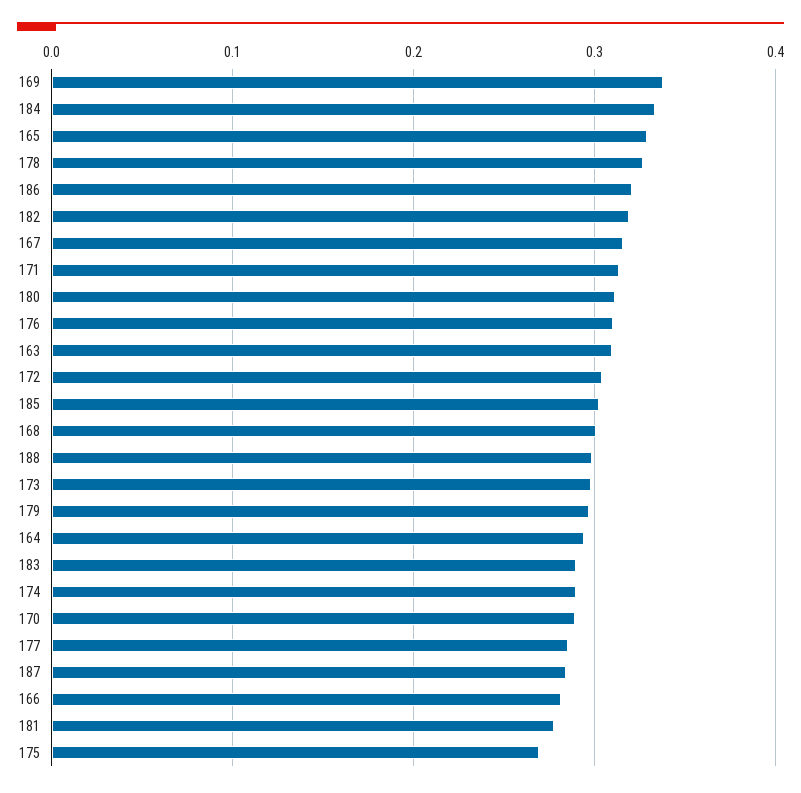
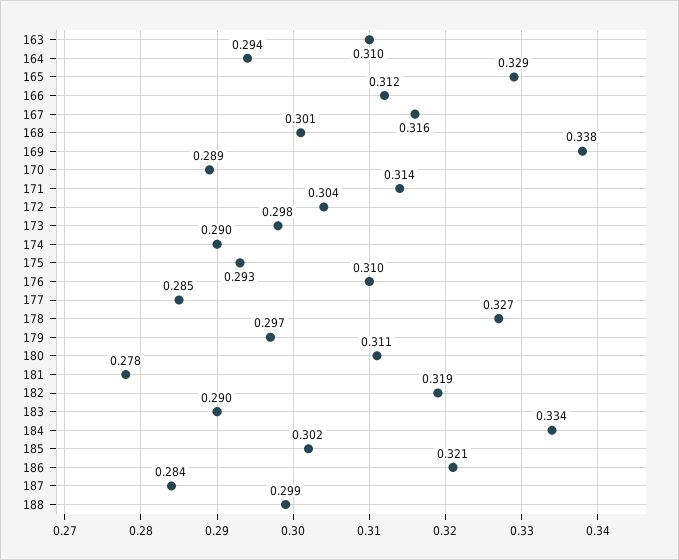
  {
    "169": 0.338,
    "184": 0.334,
    "165": 0.329,
    "178": 0.327,
    "186": 0.321,
    "182": 0.319,
    "167": 0.316,
    "171": 0.314,
    "180": 0.311,
    "176": 0.31,
    "163": 0.31,
    "172": 0.304,
    "185": 0.302,
    "168": 0.301,
    "188": 0.299,
    "173": 0.298,
    "179": 0.297,
    "164": 0.294,
    "183": 0.29,
    "174": 0.29,
    "170": 0.289,
    "177": 0.285,
    "187": 0.284,
-   "166": 0.28,
+   "166": 0.312,
    "181": 0.278,
-   "175": 0.27
+   "175": 0.293
  }

